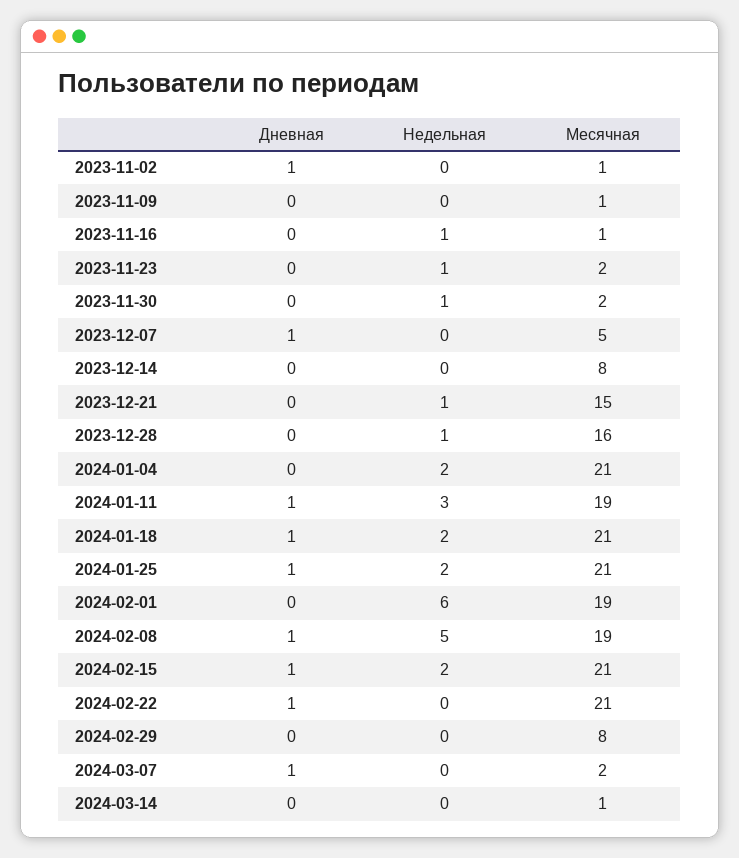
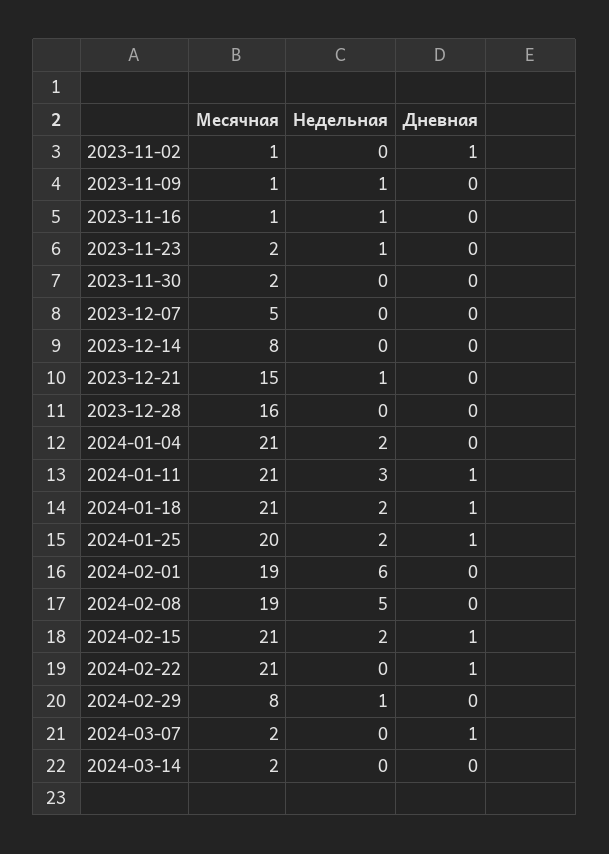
  {
    "Дневная": {
      "2023-11-02": 1,
      "2023-11-09": 0,
      "2023-11-16": 0,
      "2023-11-23": 0,
      "2023-11-30": 0,
-     "2023-12-07": 1,
+     "2023-12-07": 0,
      "2023-12-14": 0,
      "2023-12-21": 0,
      "2023-12-28": 0,
      "2024-01-04": 0,
      "2024-01-11": 1,
      "2024-01-18": 1,
      "2024-01-25": 1,
      "2024-02-01": 0,
-     "2024-02-08": 1,
+     "2024-02-08": 0,
      "2024-02-15": 1,
      "2024-02-22": 1,
      "2024-02-29": 0,
      "2024-03-07": 1,
      "2024-03-14": 0
    },
    "Недельная": {
      "2023-11-02": 0,
-     "2023-11-09": 0,
+     "2023-11-09": 1,
      "2023-11-16": 1,
      "2023-11-23": 1,
-     "2023-11-30": 1,
+     "2023-11-30": 0,
      "2023-12-07": 0,
      "2023-12-14": 0,
      "2023-12-21": 1,
-     "2023-12-28": 1,
+     "2023-12-28": 0,
      "2024-01-04": 2,
      "2024-01-11": 3,
      "2024-01-18": 2,
      "2024-01-25": 2,
      "2024-02-01": 6,
      "2024-02-08": 5,
      "2024-02-15": 2,
      "2024-02-22": 0,
-     "2024-02-29": 0,
+     "2024-02-29": 1,
      "2024-03-07": 0,
      "2024-03-14": 0
    },
    "Месячная": {
      "2023-11-02": 1,
      "2023-11-09": 1,
      "2023-11-16": 1,
      "2023-11-23": 2,
      "2023-11-30": 2,
      "2023-12-07": 5,
      "2023-12-14": 8,
      "2023-12-21": 15,
      "2023-12-28": 16,
      "2024-01-04": 21,
-     "2024-01-11": 19,
+     "2024-01-11": 21,
      "2024-01-18": 21,
-     "2024-01-25": 21,
+     "2024-01-25": 20,
      "2024-02-01": 19,
      "2024-02-08": 19,
      "2024-02-15": 21,
      "2024-02-22": 21,
      "2024-02-29": 8,
      "2024-03-07": 2,
-     "2024-03-14": 1
+     "2024-03-14": 2
    }
  }

